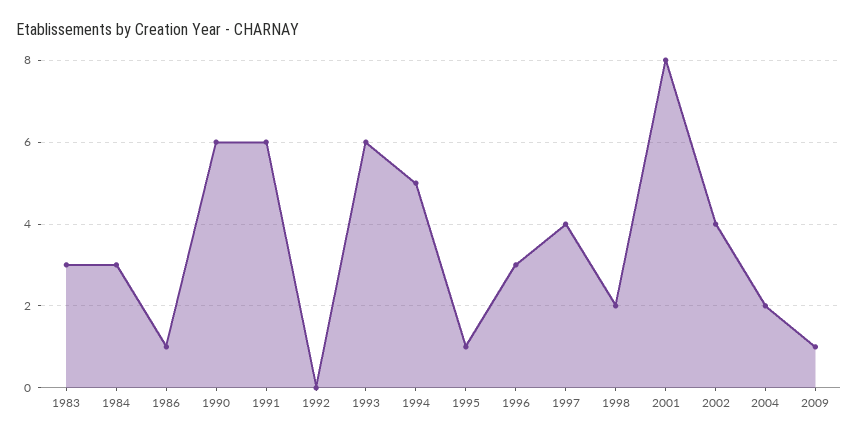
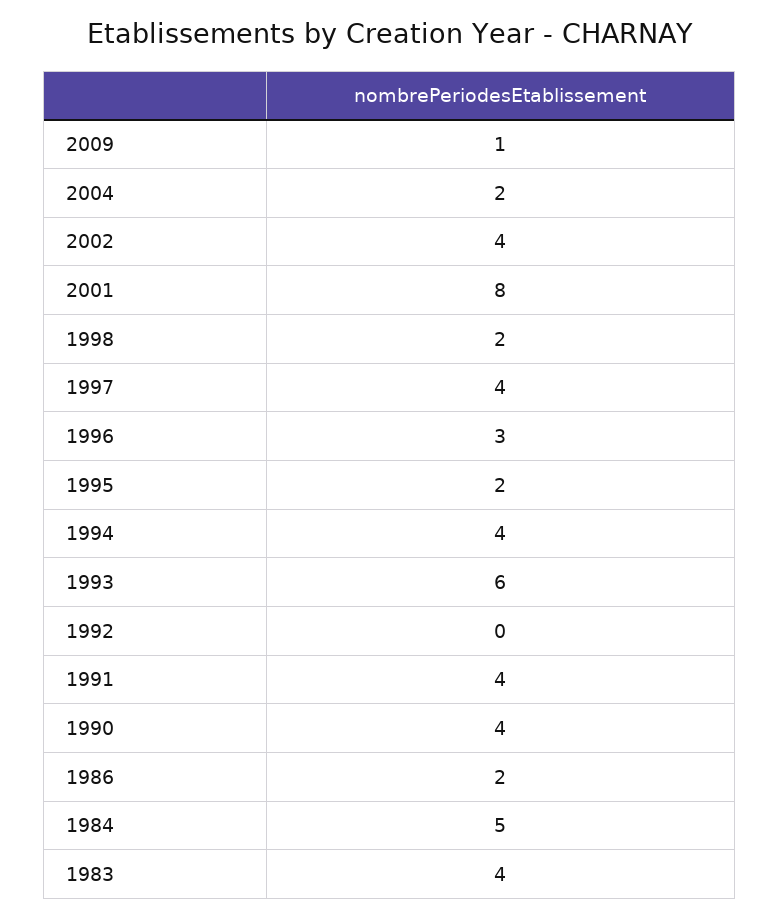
  {
-   "1983": 3,
+   "1983": 4,
-   "1984": 3,
+   "1984": 5,
-   "1986": 1,
+   "1986": 2,
-   "1990": 6,
+   "1990": 4,
-   "1991": 6,
+   "1991": 4,
    "1992": 0,
    "1993": 6,
-   "1994": 5,
+   "1994": 4,
-   "1995": 1,
+   "1995": 2,
    "1996": 3,
    "1997": 4,
    "1998": 2,
    "2001": 8,
    "2002": 4,
    "2004": 2,
    "2009": 1
  }

